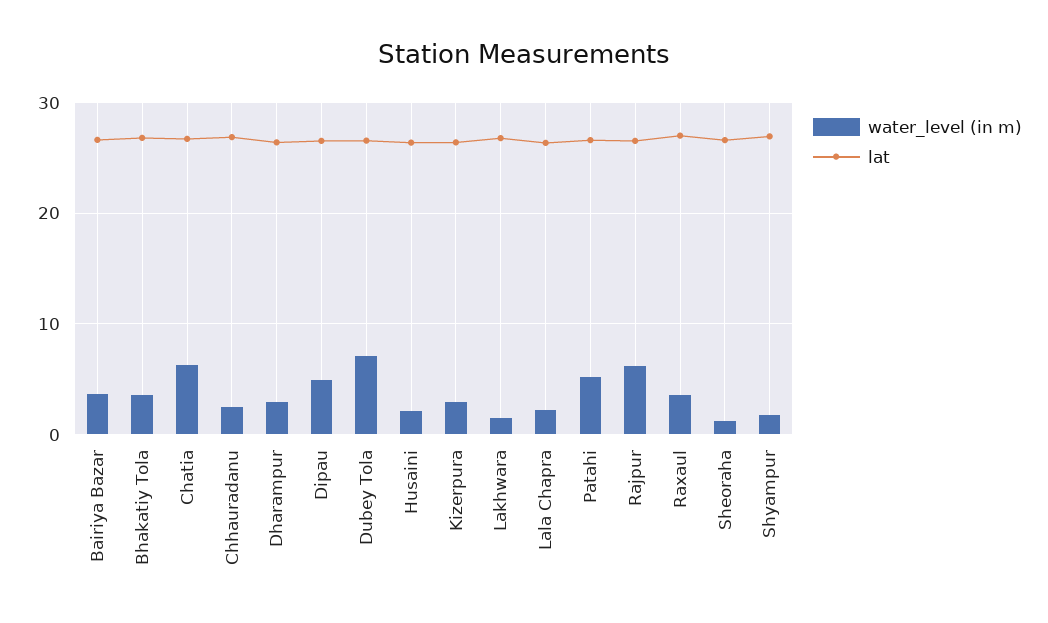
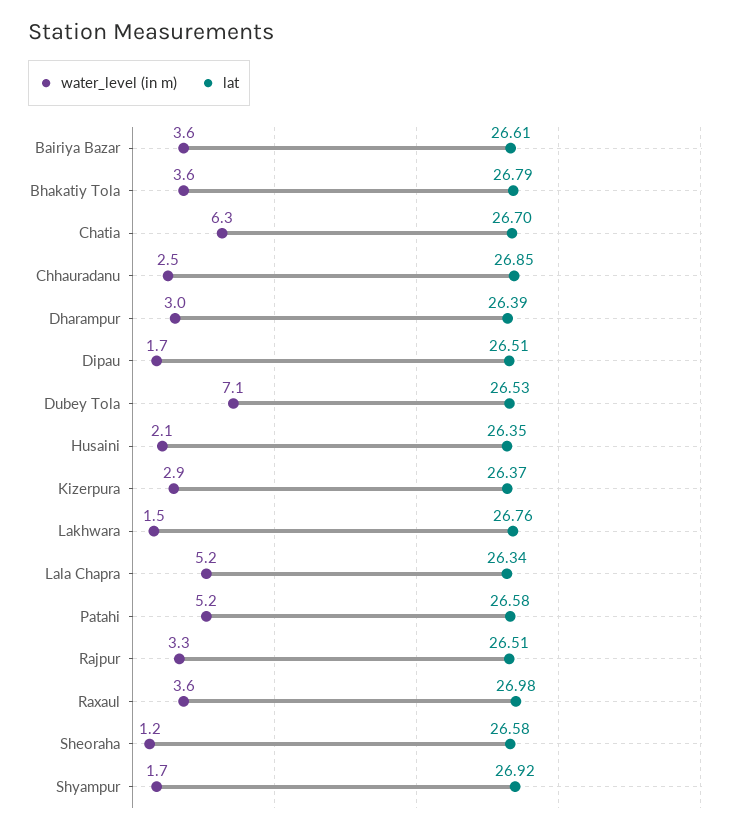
  {
    "water_level (in m)": {
      "Bairiya Bazar": 3.6,
      "Bhakatiy Tola": 3.6,
      "Chatia": 6.3,
      "Chhauradanu": 2.5,
      "Dharampur": 3,
-     "Dipau": 5,
+     "Dipau": 1.7,
      "Dubey Tola": 7.1,
      "Husaini": 2.1,
      "Kizerpura": 2.9,
      "Lakhwara": 1.5,
-     "Lala Chapra": 2,
+     "Lala Chapra": 5.2,
      "Patahi": 5.2,
-     "Rajpur": 6,
+     "Rajpur": 3.3,
      "Raxaul": 3.6,
      "Sheoraha": 1.2,
      "Shyampur": 1.7
    },
    "lat": {
      "Bairiya Bazar": 26.61,
      "Bhakatiy Tola": 26.79,
      "Chatia": 26.7,
      "Chhauradanu": 26.85,
      "Dharampur": 26.39,
      "Dipau": 26.51,
      "Dubey Tola": 26.53,
      "Husaini": 26.35,
      "Kizerpura": 26.37,
      "Lakhwara": 26.76,
      "Lala Chapra": 26.34,
      "Patahi": 26.58,
      "Rajpur": 26.51,
      "Raxaul": 26.98,
      "Sheoraha": 26.58,
      "Shyampur": 26.92
    }
  }

